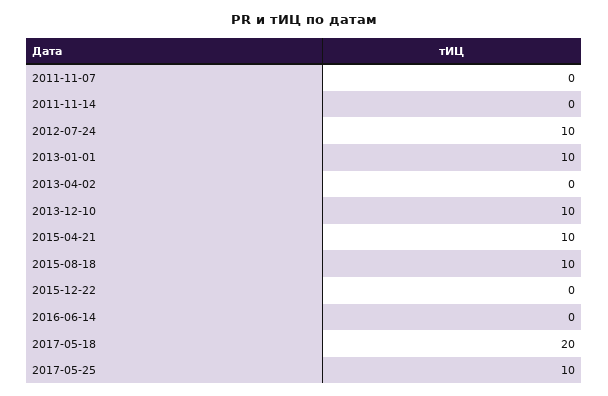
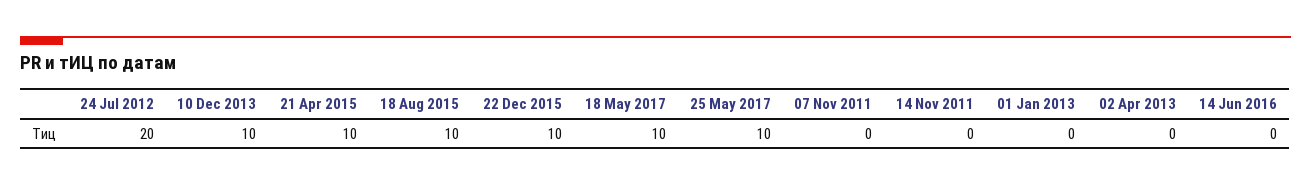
  {
    "2011-11-07": 0,
    "2011-11-14": 0,
-   "2012-07-24": 10,
+   "2012-07-24": 20,
-   "2013-01-01": 10,
+   "2013-01-01": 0,
    "2013-04-02": 0,
    "2013-12-10": 10,
    "2015-04-21": 10,
    "2015-08-18": 10,
-   "2015-12-22": 0,
+   "2015-12-22": 10,
    "2016-06-14": 0,
-   "2017-05-18": 20,
+   "2017-05-18": 10,
    "2017-05-25": 10
  }

